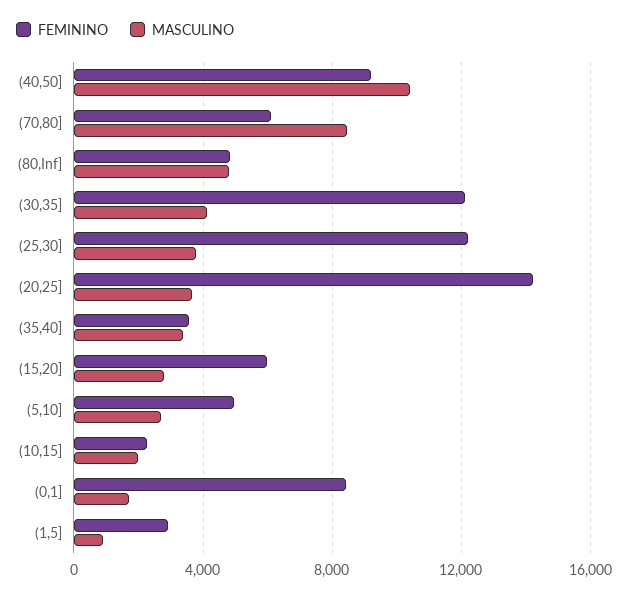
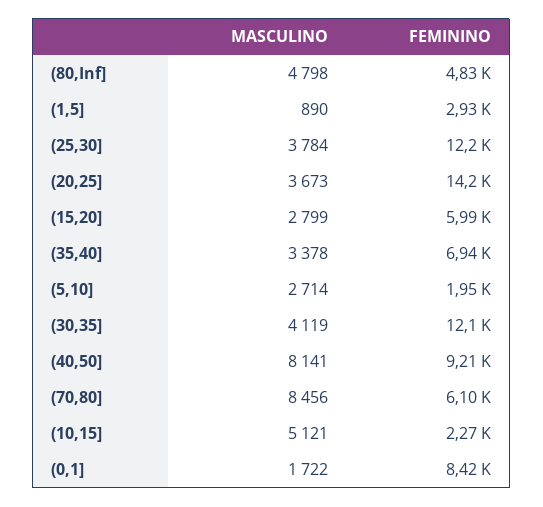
  {
    "FEMININO": {
      "(40,50]": 9210,
      "(70,80]": 6100,
      "(80,Inf]": 4830,
      "(30,35]": 12100,
      "(25,30]": 12200,
      "(20,25]": 14200,
-     "(35,40]": 3500,
+     "(35,40]": 6940,
      "(15,20]": 5990,
-     "(5,10]": 5000,
+     "(5,10]": 1950,
      "(10,15]": 2270,
      "(0,1]": 8420,
      "(1,5]": 2930
    },
    "MASCULINO": {
-     "(40,50]": 10500,
+     "(40,50]": 8141,
      "(70,80]": 8456,
      "(80,Inf]": 4798,
      "(30,35]": 4119,
      "(25,30]": 3784,
      "(20,25]": 3673,
      "(35,40]": 3378,
      "(15,20]": 2799,
      "(5,10]": 2714,
-     "(10,15]": 2000,
+     "(10,15]": 5121,
      "(0,1]": 1722,
      "(1,5]": 890
    }
  }

